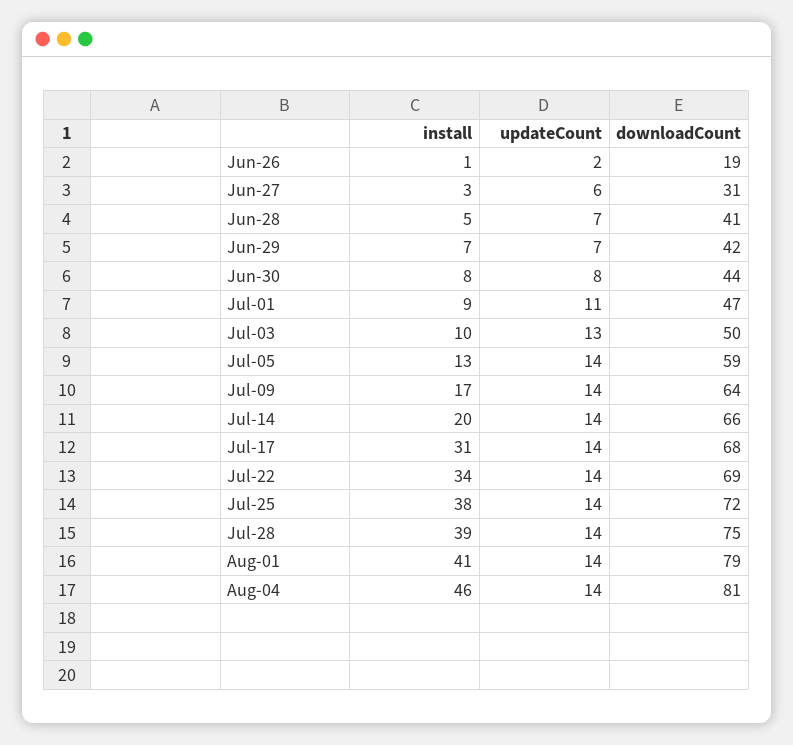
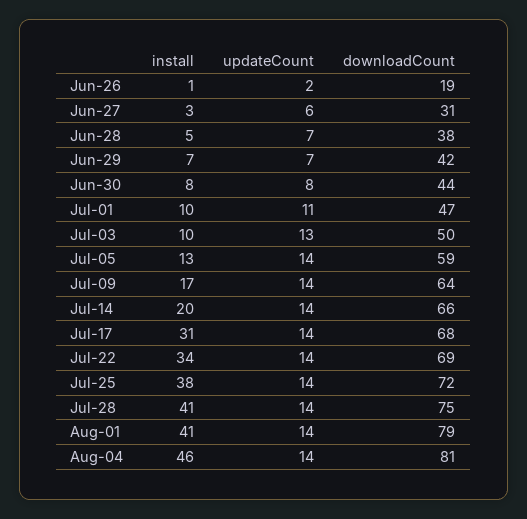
  {
    "install": {
      "Jun-26": 1,
      "Jun-27": 3,
      "Jun-28": 5,
      "Jun-29": 7,
      "Jun-30": 8,
-     "Jul-01": 9,
+     "Jul-01": 10,
      "Jul-03": 10,
      "Jul-05": 13,
      "Jul-09": 17,
      "Jul-14": 20,
      "Jul-17": 31,
      "Jul-22": 34,
      "Jul-25": 38,
-     "Jul-28": 39,
+     "Jul-28": 41,
      "Aug-01": 41,
      "Aug-04": 46
    },
    "updateCount": {
      "Jun-26": 2,
      "Jun-27": 6,
      "Jun-28": 7,
      "Jun-29": 7,
      "Jun-30": 8,
      "Jul-01": 11,
      "Jul-03": 13,
      "Jul-05": 14,
      "Jul-09": 14,
      "Jul-14": 14,
      "Jul-17": 14,
      "Jul-22": 14,
      "Jul-25": 14,
      "Jul-28": 14,
      "Aug-01": 14,
      "Aug-04": 14
    },
    "downloadCount": {
      "Jun-26": 19,
      "Jun-27": 31,
-     "Jun-28": 41,
+     "Jun-28": 38,
      "Jun-29": 42,
      "Jun-30": 44,
      "Jul-01": 47,
      "Jul-03": 50,
      "Jul-05": 59,
      "Jul-09": 64,
      "Jul-14": 66,
      "Jul-17": 68,
      "Jul-22": 69,
      "Jul-25": 72,
      "Jul-28": 75,
      "Aug-01": 79,
      "Aug-04": 81
    }
  }

